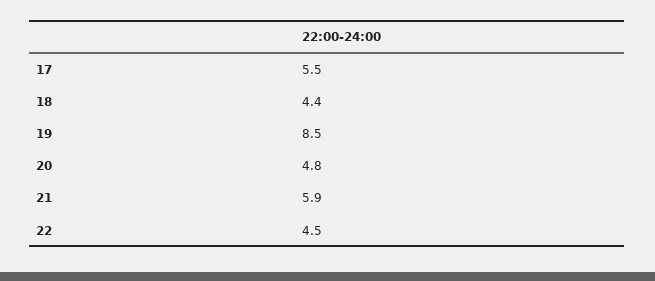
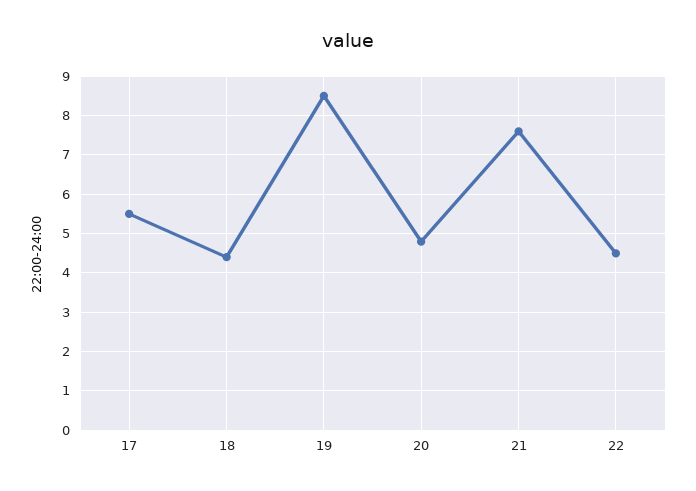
  {
    "17": 5.5,
    "18": 4.4,
    "19": 8.5,
    "20": 4.8,
-   "21": 5.9,
+   "21": 7.5,
    "22": 4.5
  }

